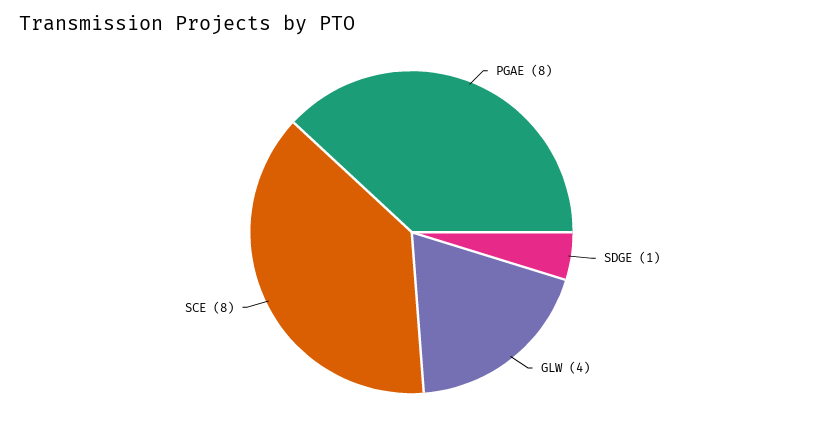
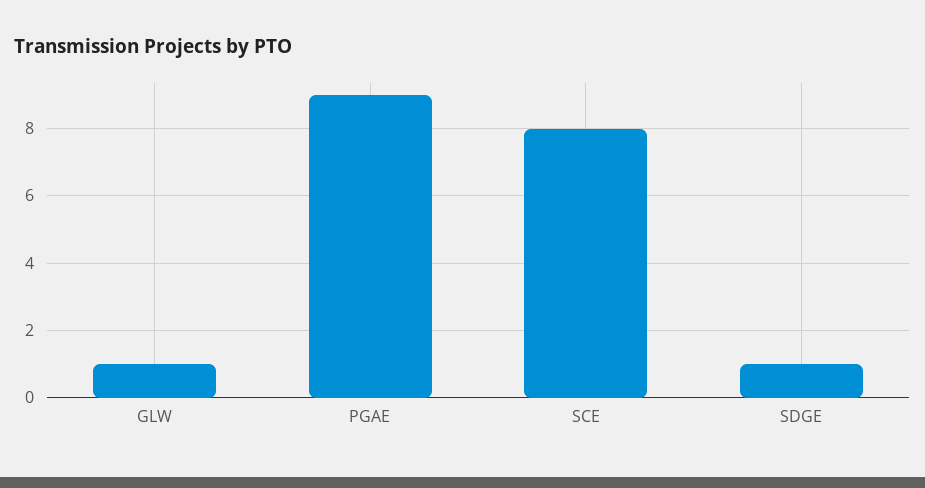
  {
-   "PGAE": 8,
+   "PGAE": 9,
    "SDGE": 1,
-   "GLW": 4,
+   "GLW": 1,
    "SCE": 8
  }

